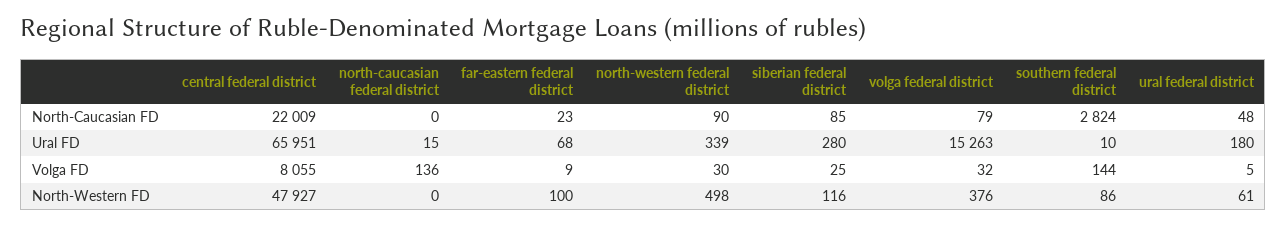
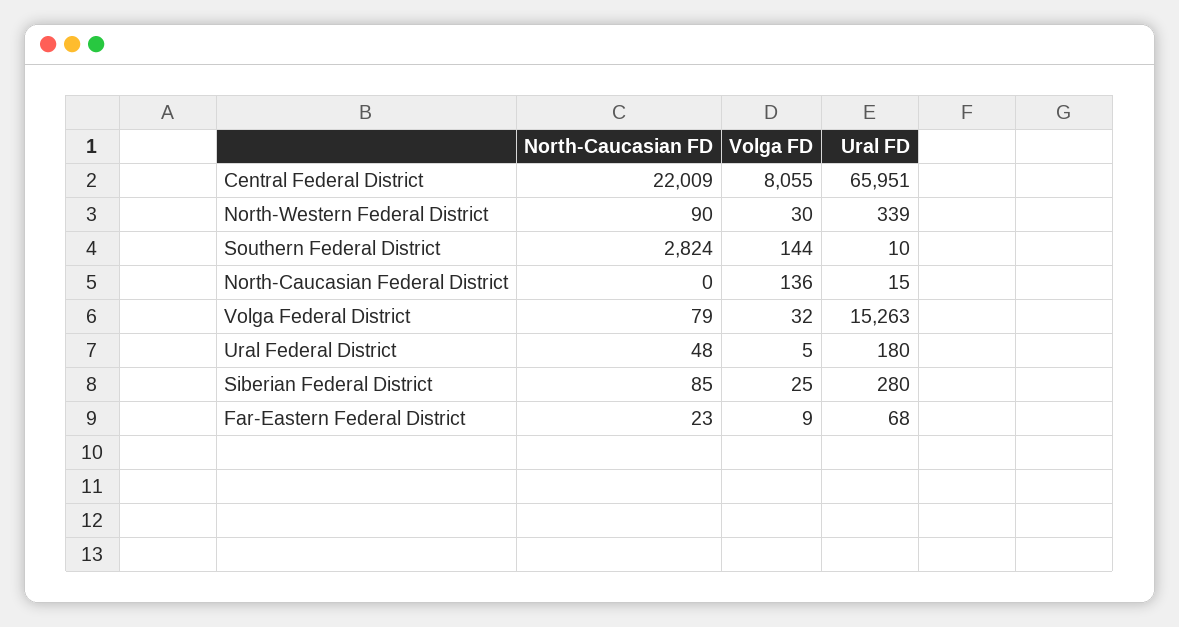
  {
    "central federal district": {
      "North-Caucasian FD": 22009,
      "Ural FD": 65951,
-     "Volga FD": 8055,
+     "Volga FD": 8055
-     "North-Western FD": 47927
    },
    "north-caucasian federal district": {
      "North-Caucasian FD": 0,
      "Ural FD": 15,
-     "Volga FD": 136,
+     "Volga FD": 136
-     "North-Western FD": 0
    },
    "far-eastern federal district": {
      "North-Caucasian FD": 23,
      "Ural FD": 68,
-     "Volga FD": 9,
+     "Volga FD": 9
-     "North-Western FD": 100
    },
    "north-western federal district": {
      "North-Caucasian FD": 90,
      "Ural FD": 339,
-     "Volga FD": 30,
+     "Volga FD": 30
-     "North-Western FD": 498
    },
    "siberian federal district": {
      "North-Caucasian FD": 85,
      "Ural FD": 280,
-     "Volga FD": 25,
+     "Volga FD": 25
-     "North-Western FD": 116
    },
    "volga federal district": {
      "North-Caucasian FD": 79,
      "Ural FD": 15263,
-     "Volga FD": 32,
+     "Volga FD": 32
-     "North-Western FD": 376
    },
    "southern federal district": {
      "North-Caucasian FD": 2824,
      "Ural FD": 10,
-     "Volga FD": 144,
+     "Volga FD": 144
-     "North-Western FD": 86
    },
    "ural federal district": {
      "North-Caucasian FD": 48,
      "Ural FD": 180,
-     "Volga FD": 5,
+     "Volga FD": 5
-     "North-Western FD": 61
    }
  }

